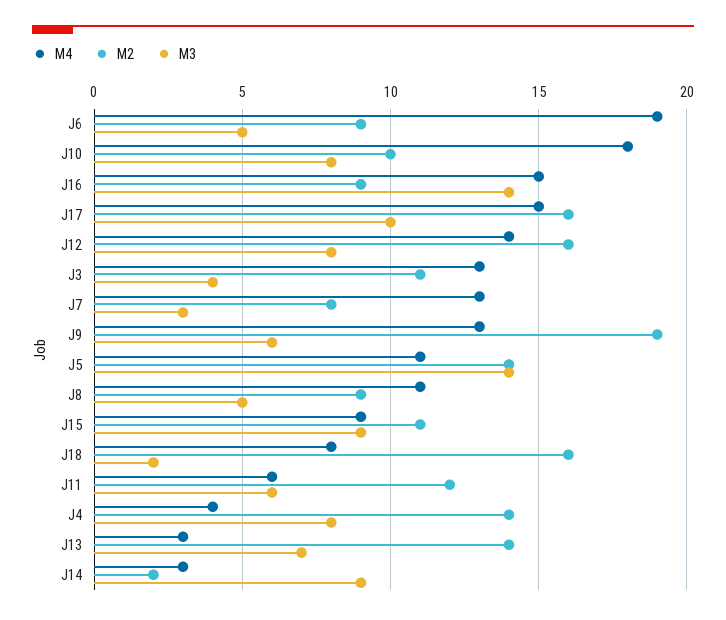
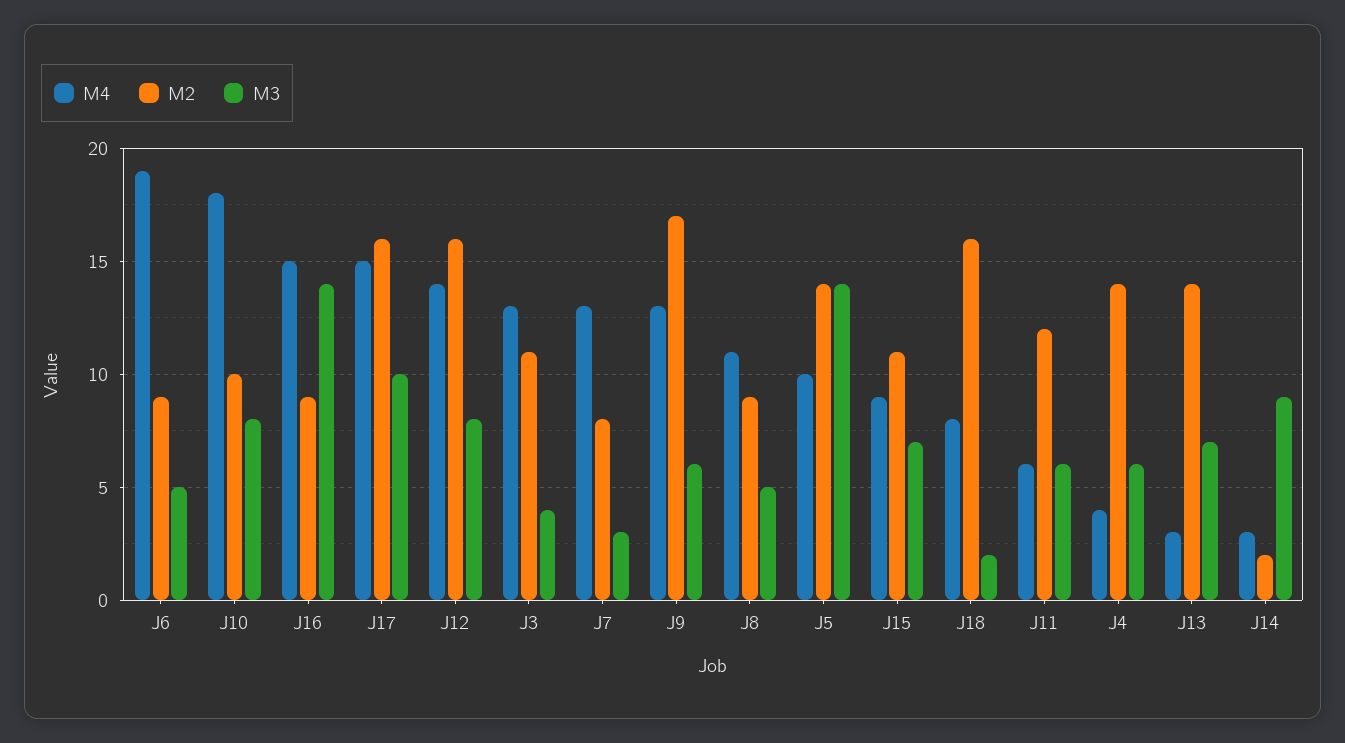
  {
    "M4": {
      "J6": 19,
      "J10": 18,
      "J16": 15,
      "J17": 15,
      "J12": 14,
      "J3": 13,
      "J7": 13,
      "J9": 13,
-     "J5": 11,
+     "J5": 10,
      "J8": 11,
      "J15": 9,
      "J18": 8,
      "J11": 6,
      "J4": 4,
      "J13": 3,
      "J14": 3
    },
    "M2": {
      "J6": 9,
      "J10": 10,
      "J16": 9,
      "J17": 16,
      "J12": 16,
      "J3": 11,
      "J7": 8,
-     "J9": 19,
+     "J9": 17,
      "J5": 14,
      "J8": 9,
      "J15": 11,
      "J18": 16,
      "J11": 12,
      "J4": 14,
      "J13": 14,
      "J14": 2
    },
    "M3": {
      "J6": 5,
      "J10": 8,
      "J16": 14,
      "J17": 10,
      "J12": 8,
      "J3": 4,
      "J7": 3,
      "J9": 6,
      "J5": 14,
      "J8": 5,
-     "J15": 9,
+     "J15": 7,
      "J18": 2,
      "J11": 6,
-     "J4": 8,
+     "J4": 6,
      "J13": 7,
      "J14": 9
    }
  }

